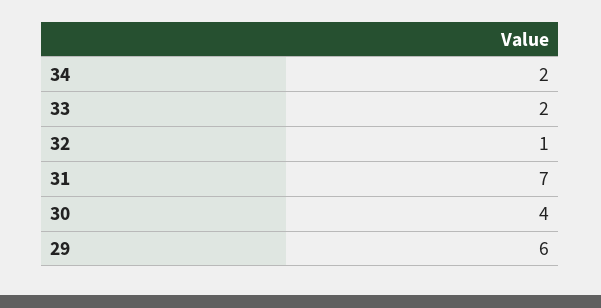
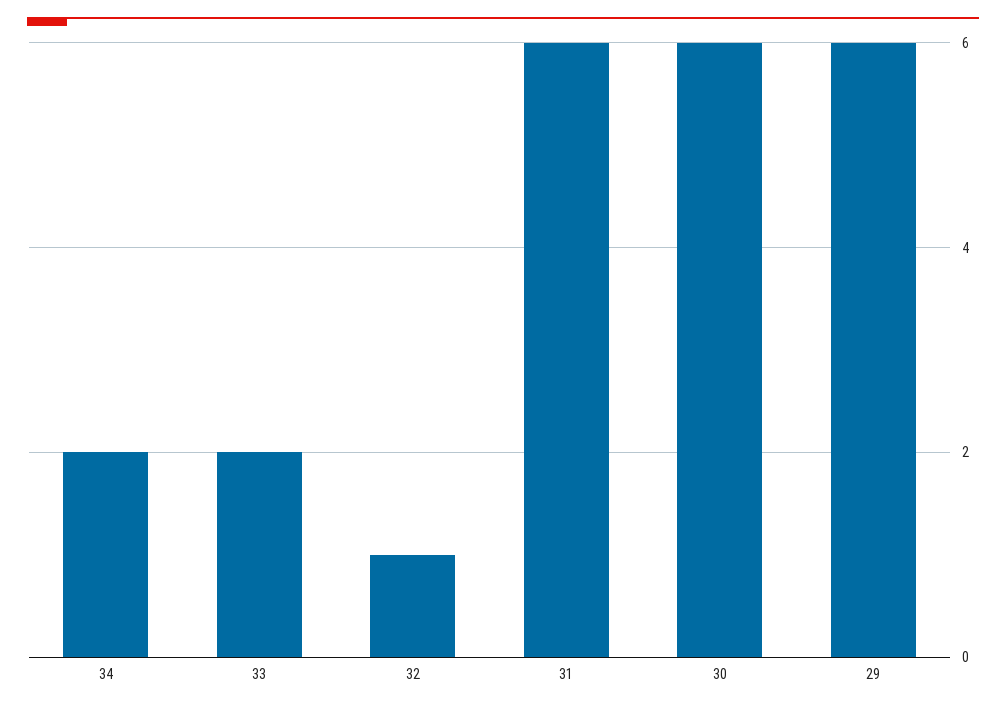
  {
    "34": 2,
    "33": 2,
    "32": 1,
-   "31": 7,
+   "31": 6,
-   "30": 4,
+   "30": 6,
    "29": 6
  }

